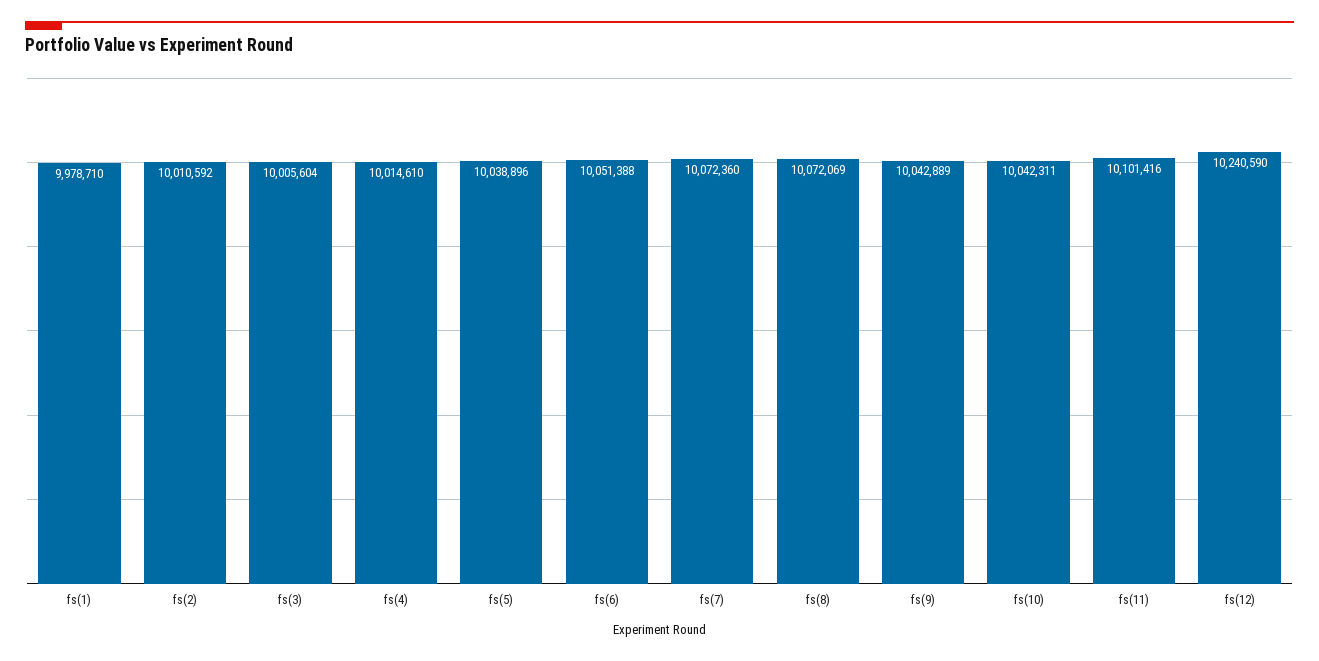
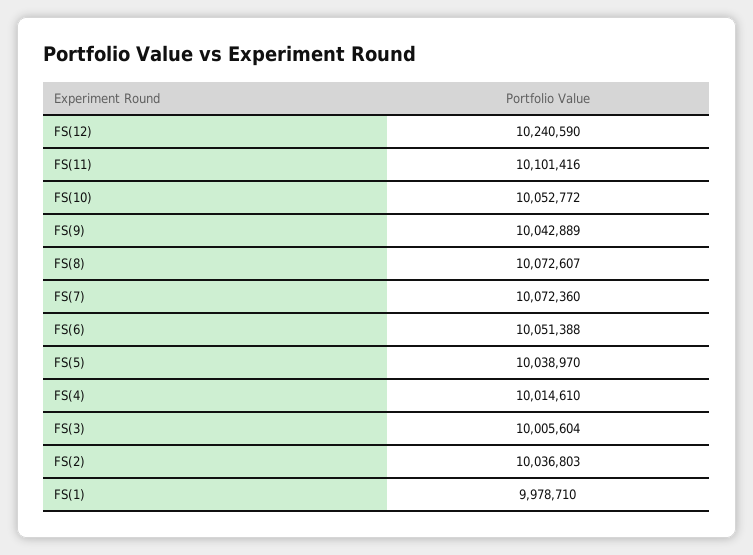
  {
    "fs(1)": 9978710,
-   "fs(2)": 10010592,
+   "fs(2)": 10036803,
    "fs(3)": 10005604,
    "fs(4)": 10014610,
-   "fs(5)": 10038896,
+   "fs(5)": 10038970,
    "fs(6)": 10051388,
    "fs(7)": 10072360,
-   "fs(8)": 10072069,
+   "fs(8)": 10072607,
    "fs(9)": 10042889,
-   "fs(10)": 10042311,
+   "fs(10)": 10052772,
    "fs(11)": 10101416,
    "fs(12)": 10240590
  }

